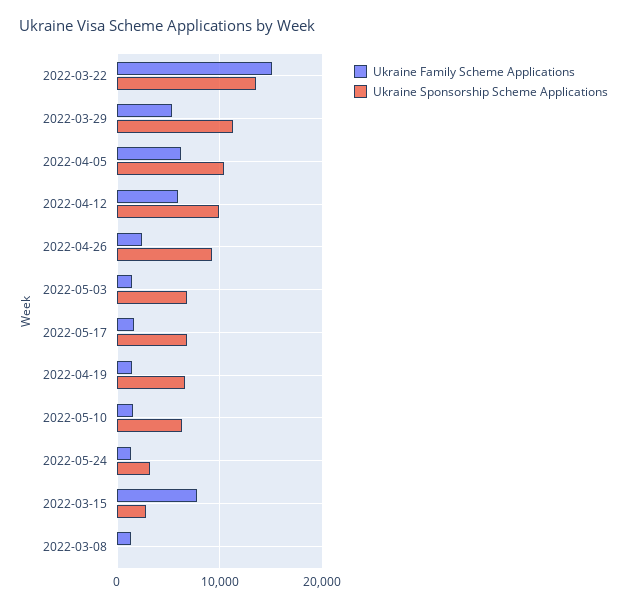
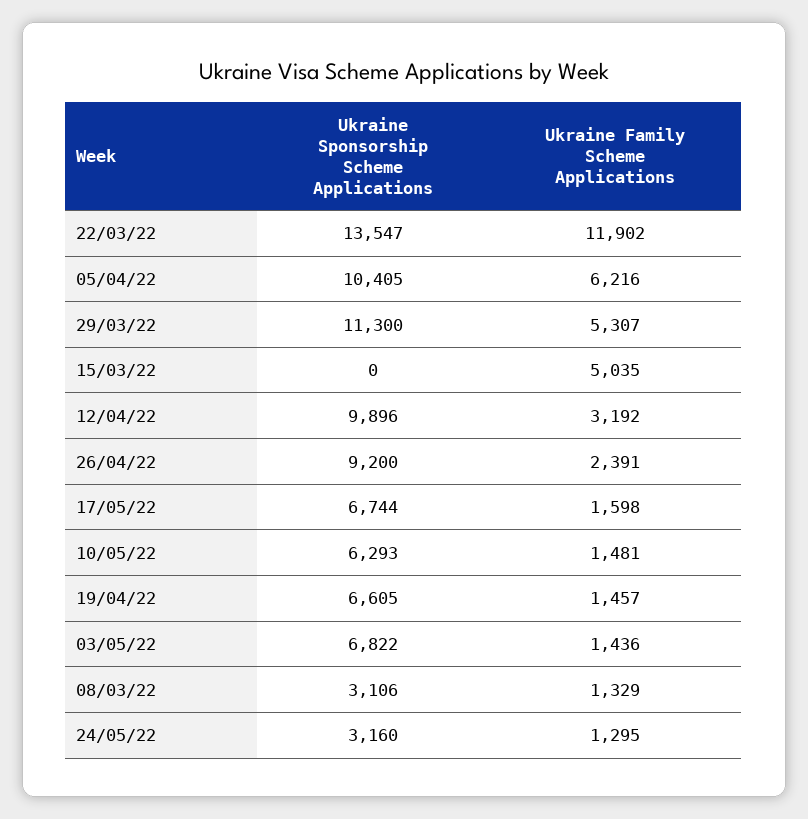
  {
    "Ukraine Family Scheme Applications": {
-     "2022-03-22": 15000,
+     "2022-03-22": 11902,
      "2022-03-29": 5307,
      "2022-04-05": 6216,
-     "2022-04-12": 6000,
+     "2022-04-12": 3192,
      "2022-04-26": 2391,
      "2022-05-03": 1436,
      "2022-05-17": 1598,
      "2022-04-19": 1457,
      "2022-05-10": 1481,
      "2022-05-24": 1295,
-     "2022-03-15": 8000,
+     "2022-03-15": 5035,
      "2022-03-08": 1329
    },
    "Ukraine Sponsorship Scheme Applications": {
      "2022-03-22": 13547,
      "2022-03-29": 11300,
      "2022-04-05": 10405,
      "2022-04-12": 9896,
      "2022-04-26": 9200,
      "2022-05-03": 6822,
      "2022-05-17": 6744,
      "2022-04-19": 6605,
      "2022-05-10": 6293,
      "2022-05-24": 3160,
-     "2022-03-15": 3000,
+     "2022-03-15": 0,
-     "2022-03-08": 0
+     "2022-03-08": 3106
    }
  }

